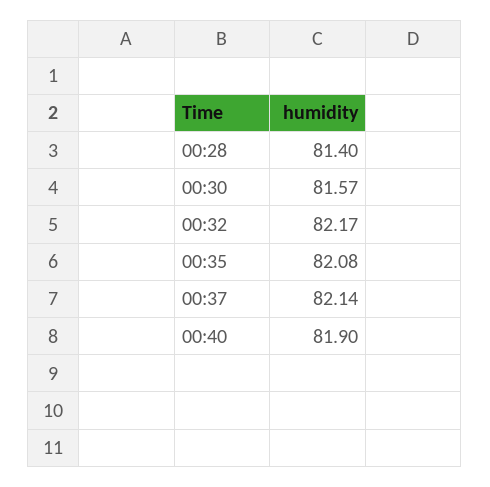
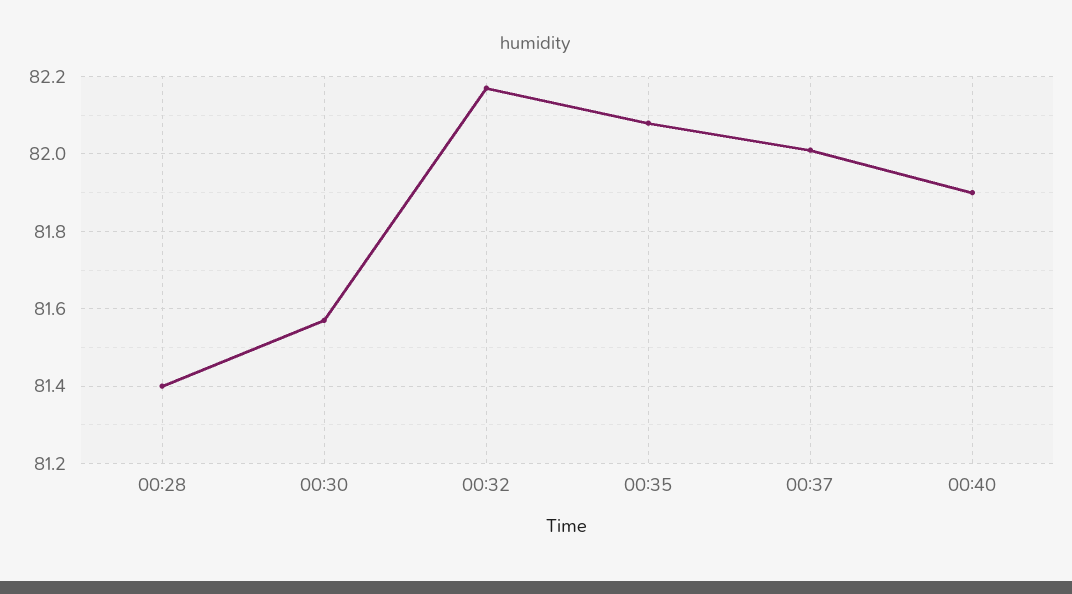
  {
    "00:28": 81.4,
    "00:30": 81.57,
    "00:32": 82.17,
    "00:35": 82.08,
-   "00:37": 82.14,
+   "00:37": 82,
    "00:40": 81.9
  }

